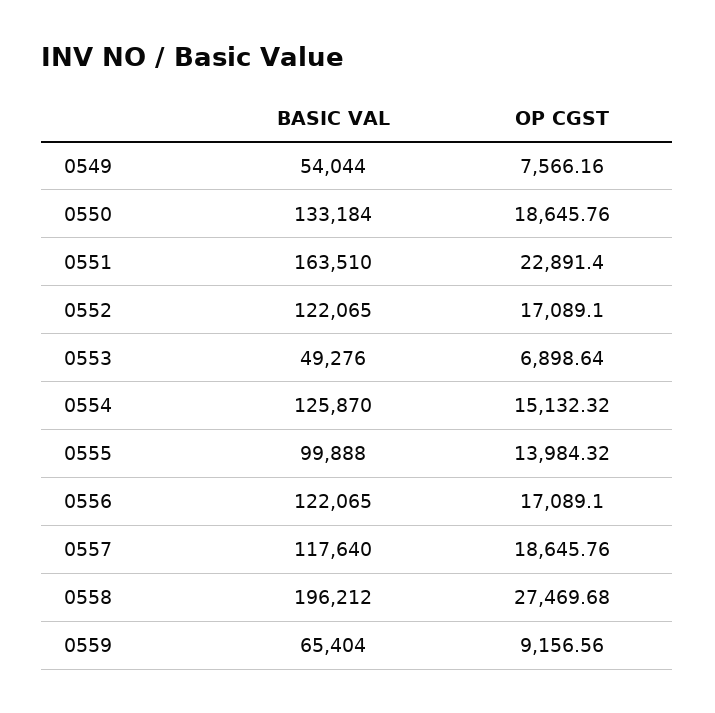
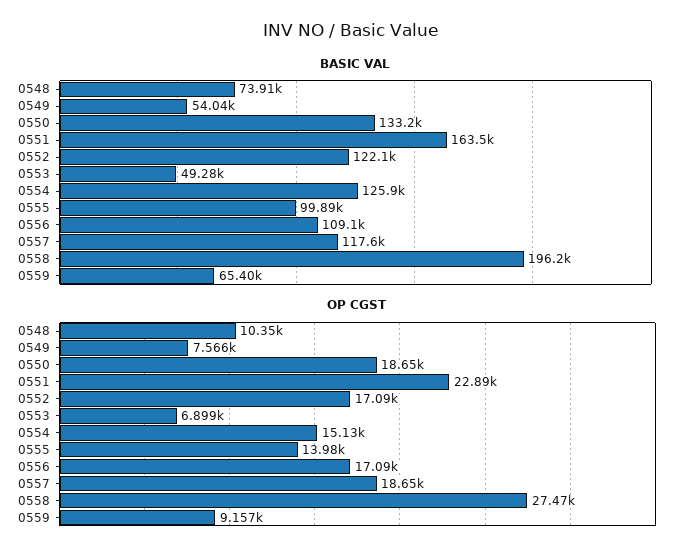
  {
    "BASIC VAL": {
      "0549": 54044,
      "0550": 133184,
      "0551": 163510,
      "0552": 122065,
      "0553": 49276,
      "0554": 125870,
      "0555": 99888,
-     "0556": 122065,
+     "0556": 109100,
      "0557": 117640,
      "0558": 196212,
-     "0559": 65404
+     "0559": 65404,
+     "0548": 73910
    },
    "OP CGST": {
      "0549": 7566.16,
      "0550": 18645.76,
      "0551": 22891.4,
      "0552": 17089.1,
      "0553": 6898.64,
      "0554": 15132.32,
      "0555": 13984.32,
      "0556": 17089.1,
      "0557": 18645.76,
      "0558": 27469.68,
-     "0559": 9156.56
+     "0559": 9156.56,
+     "0548": 10350
    }
  }

